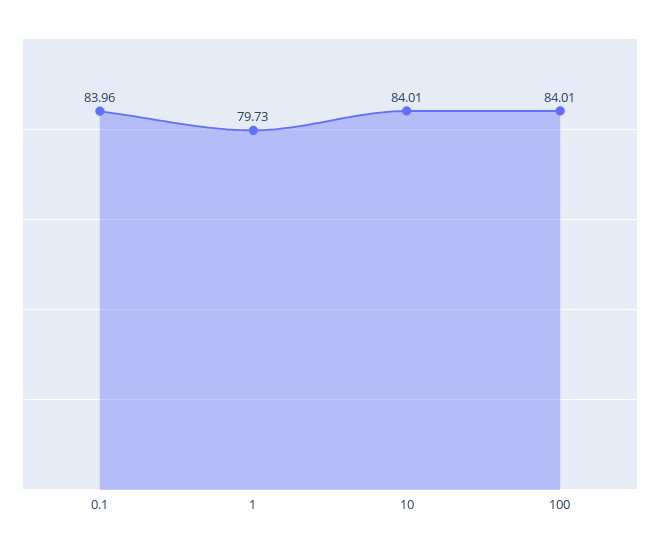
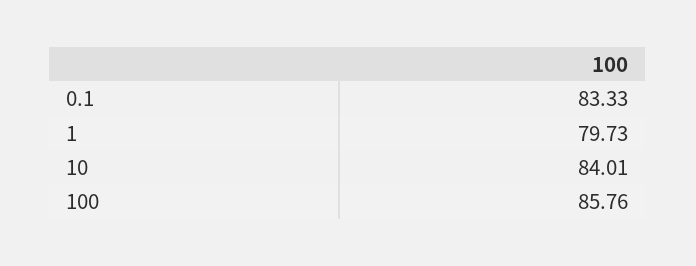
  {
-   "0.1": 83.96,
+   "0.1": 83.33,
    "1": 79.73,
    "10": 84.01,
-   "100": 84.01
+   "100": 85.76
  }

